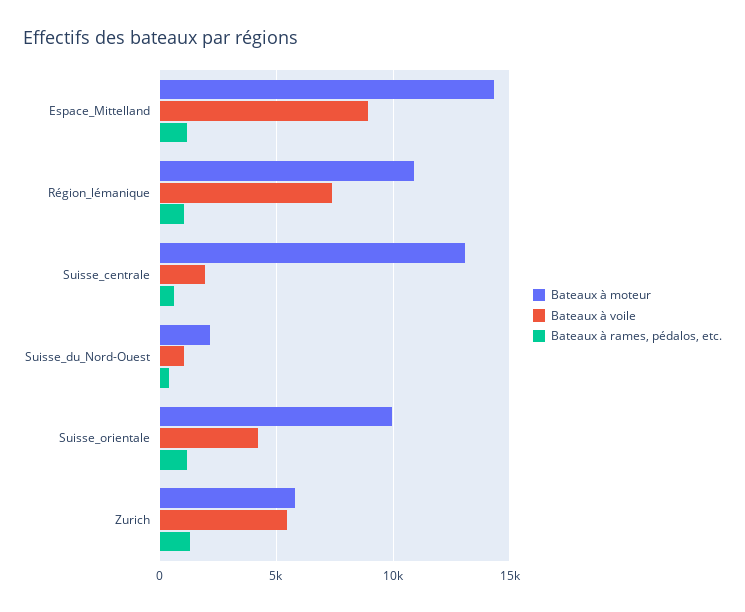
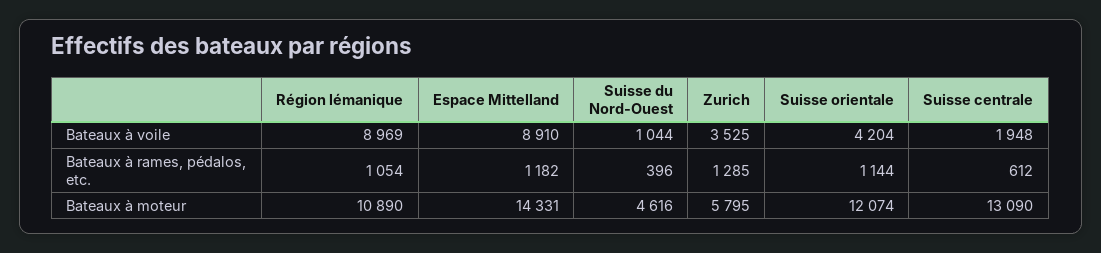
  {
    "Bateaux à moteur": {
      "Espace_Mittelland": 14331,
      "Région_lémanique": 10890,
      "Suisse_centrale": 13090,
-     "Suisse_du_Nord-Ouest": 2000,
+     "Suisse_du_Nord-Ouest": 4616,
-     "Suisse_orientale": 10000,
+     "Suisse_orientale": 12074,
      "Zurich": 5795
    },
    "Bateaux à voile": {
      "Espace_Mittelland": 8910,
-     "Région_lémanique": 7500,
+     "Région_lémanique": 8969,
      "Suisse_centrale": 1948,
      "Suisse_du_Nord-Ouest": 1044,
      "Suisse_orientale": 4204,
-     "Zurich": 5500
+     "Zurich": 3525
    },
    "Bateaux à rames, pédalos, etc.": {
      "Espace_Mittelland": 1182,
      "Région_lémanique": 1054,
      "Suisse_centrale": 612,
      "Suisse_du_Nord-Ouest": 396,
      "Suisse_orientale": 1144,
      "Zurich": 1285
    }
  }

